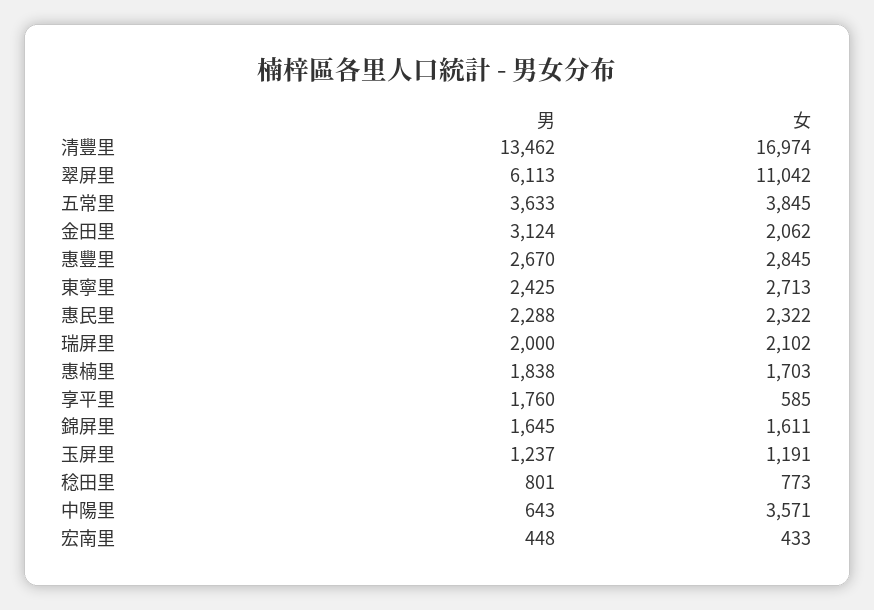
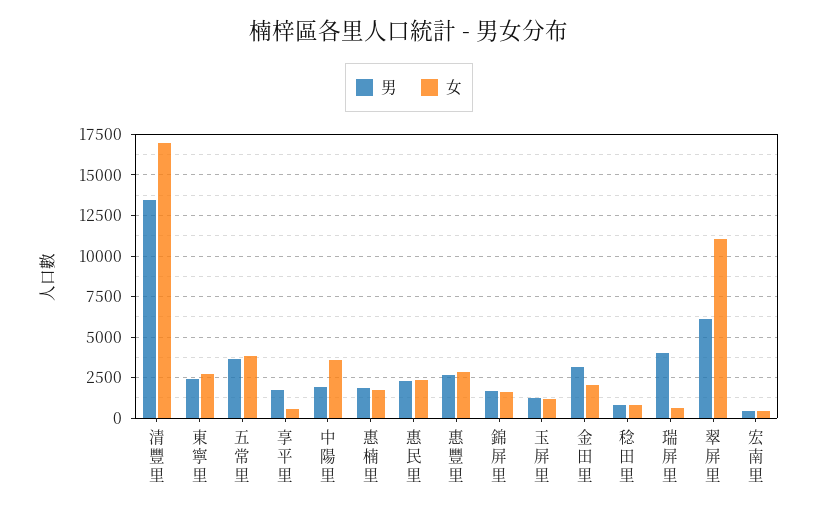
  {
    "男": {
      "清豐里": 13462,
      "翠屏里": 6113,
      "五常里": 3633,
      "金田里": 3124,
      "惠豐里": 2670,
      "東寧里": 2425,
      "惠民里": 2288,
-     "瑞屏里": 2000,
+     "瑞屏里": 4000,
      "惠楠里": 1838,
      "享平里": 1760,
      "錦屏里": 1645,
      "玉屏里": 1237,
      "稔田里": 801,
-     "中陽里": 643,
+     "中陽里": 2000,
      "宏南里": 448
    },
    "女": {
      "清豐里": 16974,
      "翠屏里": 11042,
      "五常里": 3845,
      "金田里": 2062,
      "惠豐里": 2845,
      "東寧里": 2713,
      "惠民里": 2322,
-     "瑞屏里": 2102,
+     "瑞屏里": 500,
      "惠楠里": 1703,
      "享平里": 585,
      "錦屏里": 1611,
      "玉屏里": 1191,
      "稔田里": 773,
      "中陽里": 3571,
      "宏南里": 433
    }
  }

